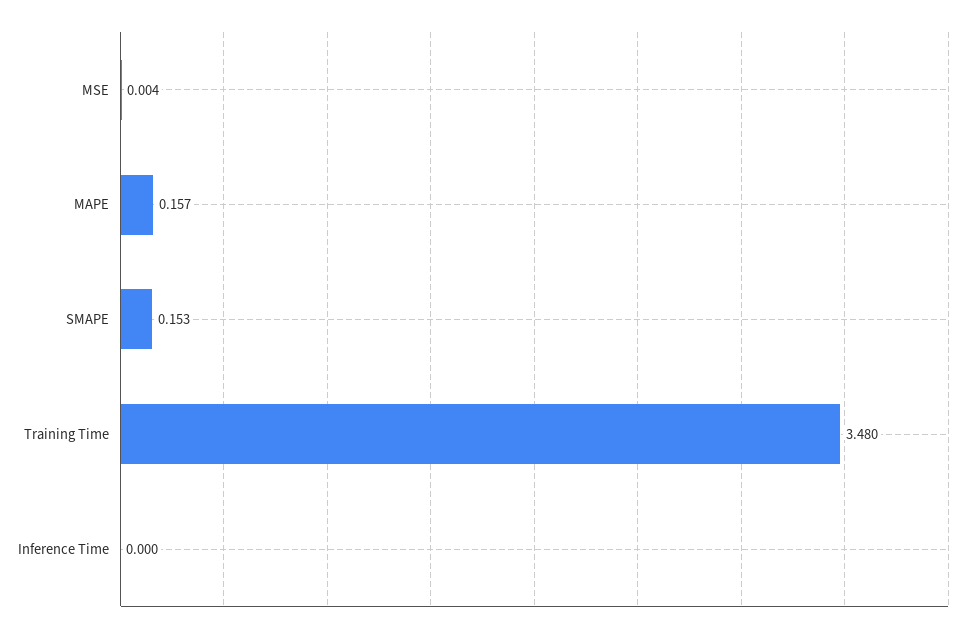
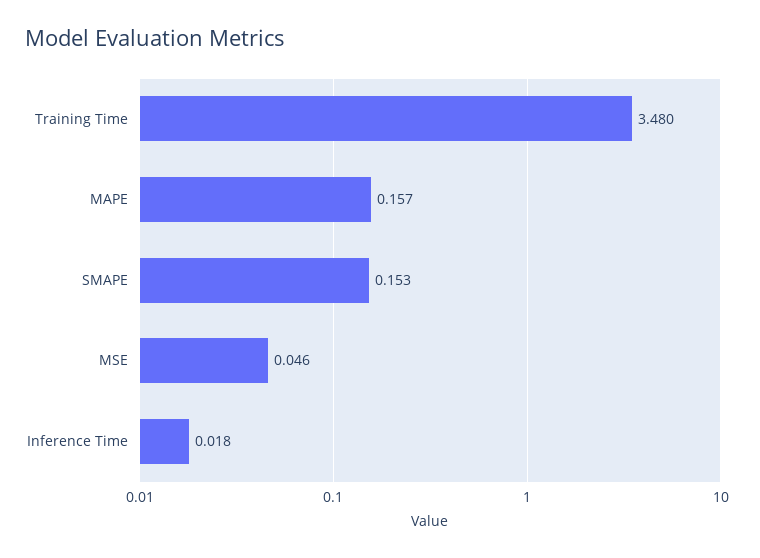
  {
-   "MSE": 0.004,
+   "MSE": 0.046,
    "MAPE": 0.157,
    "SMAPE": 0.153,
    "Training Time": 3.48,
-   "Inference Time": 0
+   "Inference Time": 0.018
  }

